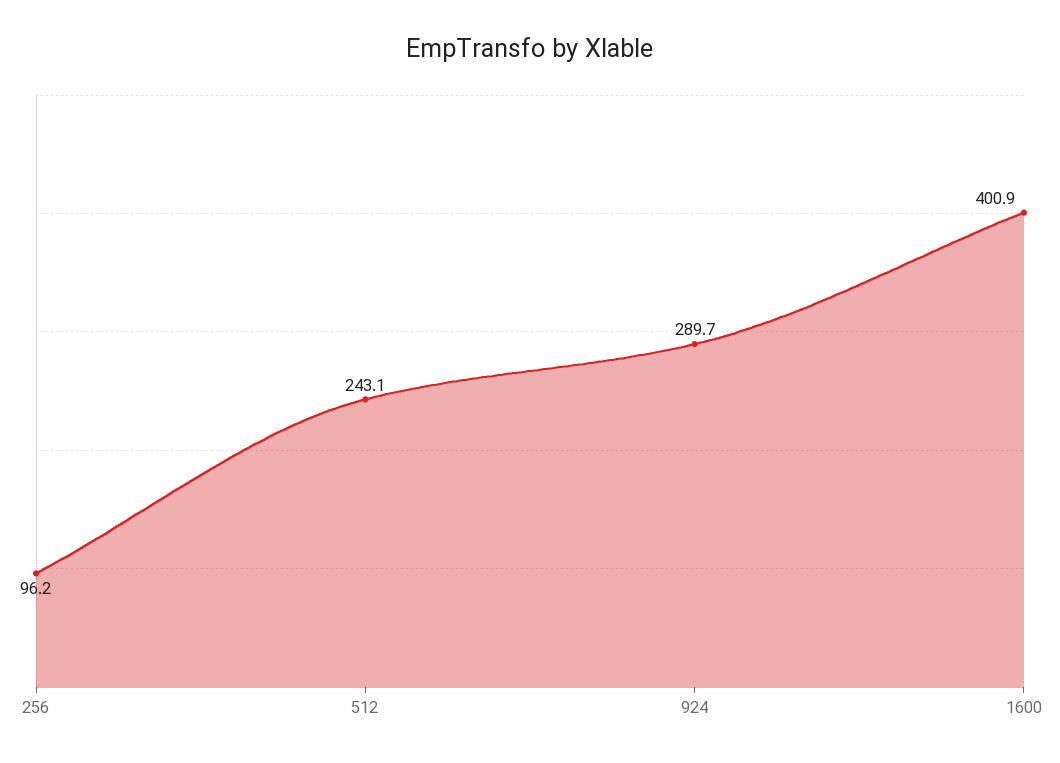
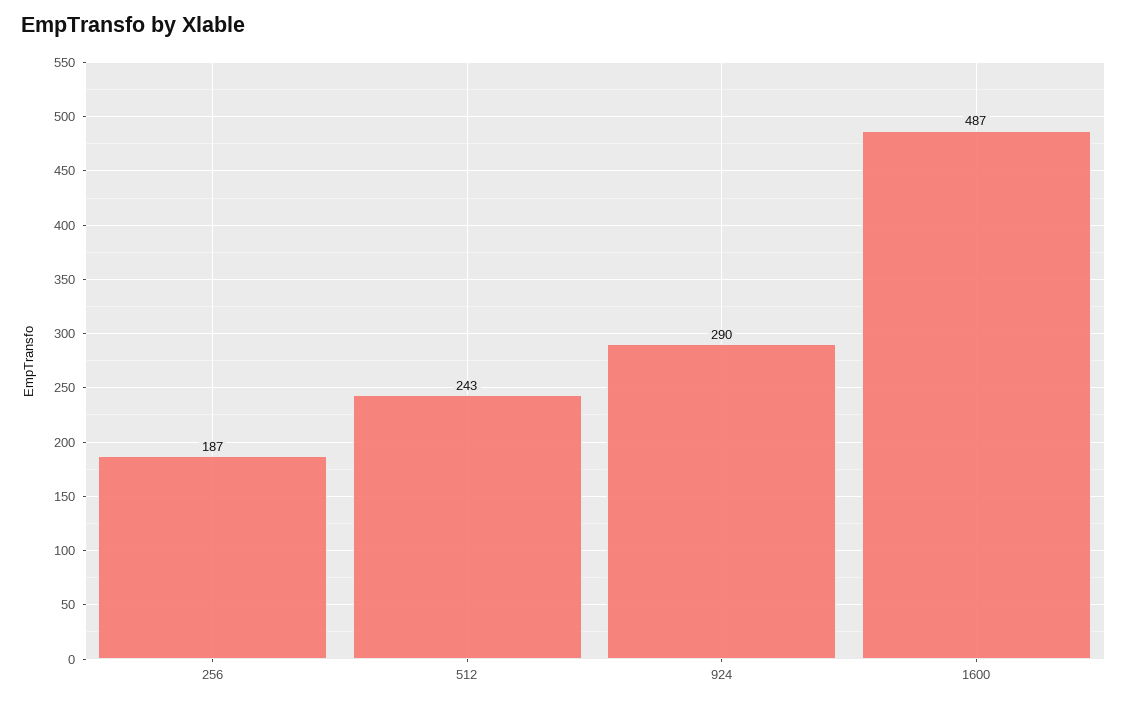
  {
-   "256": 96.2,
+   "256": 187,
    "512": 243.1,
    "924": 289.7,
-   "1600": 400.9
+   "1600": 487
  }

